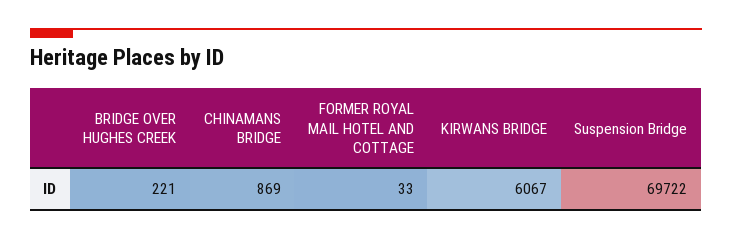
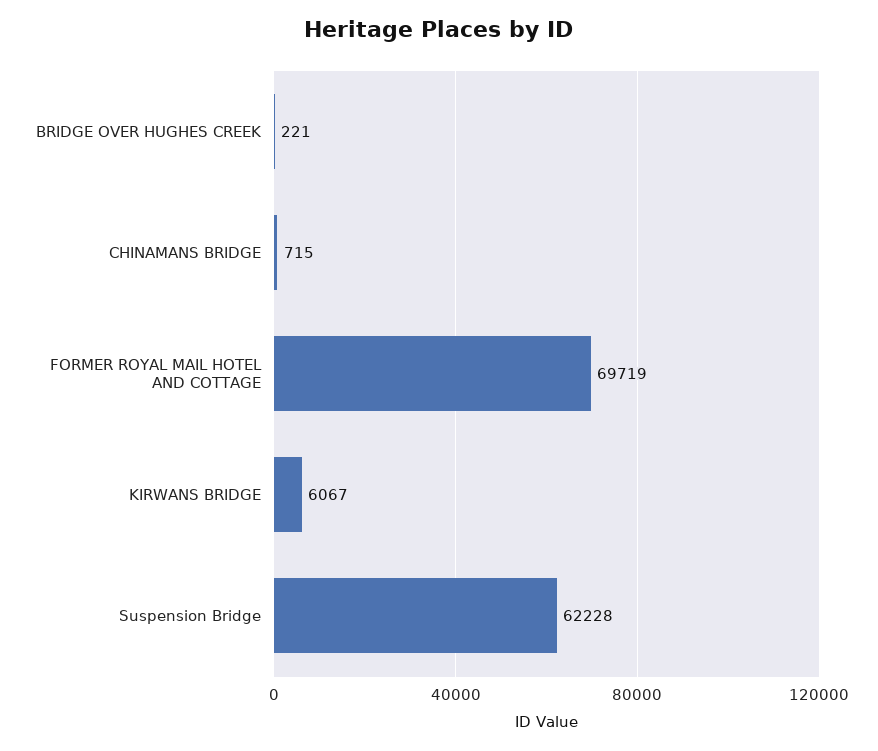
  {
    "BRIDGE OVER HUGHES CREEK": 221,
-   "CHINAMANS BRIDGE": 869,
+   "CHINAMANS BRIDGE": 715,
-   "FORMER ROYAL MAIL HOTEL AND COTTAGE": 33,
+   "FORMER ROYAL MAIL HOTEL AND COTTAGE": 69719,
    "KIRWANS BRIDGE": 6067,
-   "Suspension Bridge": 69722
+   "Suspension Bridge": 62228
  }

